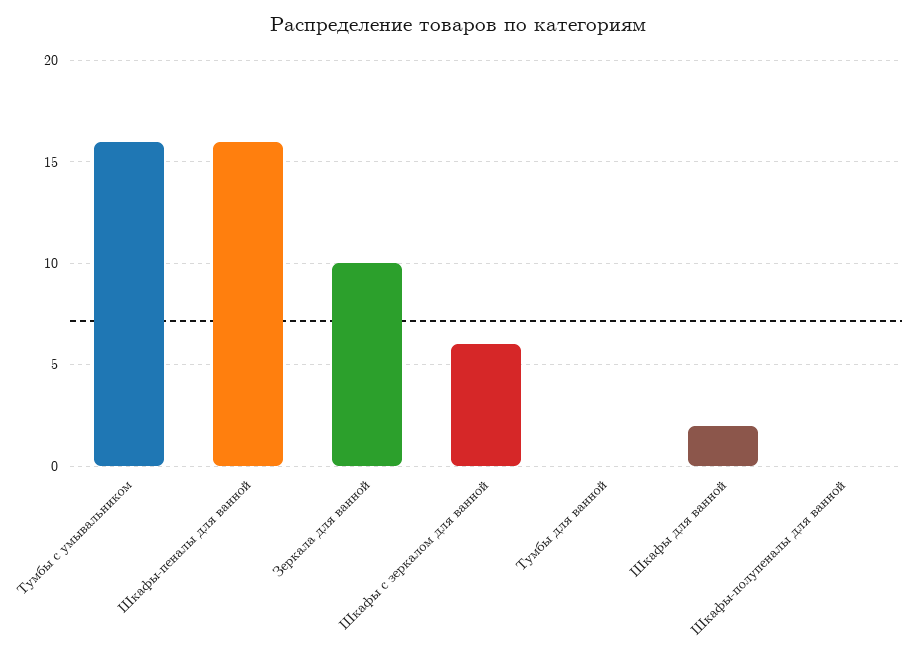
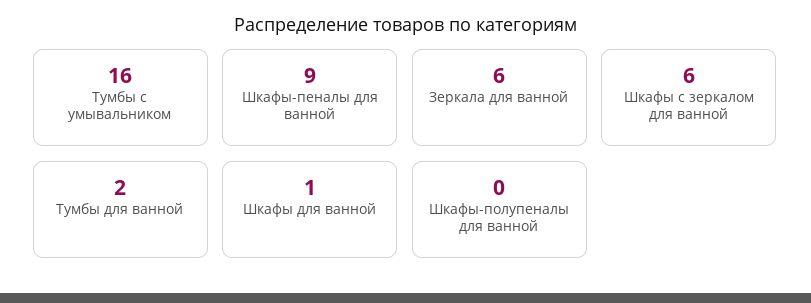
  {
    "Тумбы с умывальником": 16,
-   "Шкафы-пеналы для ванной": 16,
+   "Шкафы-пеналы для ванной": 9,
-   "Зеркала для ванной": 10,
+   "Зеркала для ванной": 6,
    "Шкафы с зеркалом для ванной": 6,
-   "Тумбы для ванной": 0,
+   "Тумбы для ванной": 2,
-   "Шкафы для ванной": 2,
+   "Шкафы для ванной": 1,
    "Шкафы-полупеналы для ванной": 0
  }

